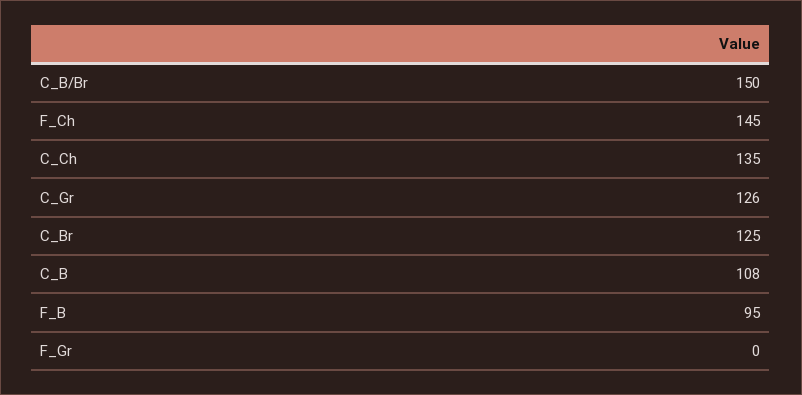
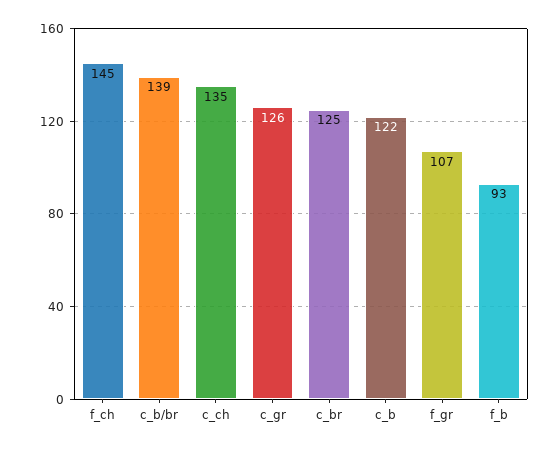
  {
-   "C_B/Br": 150,
+   "C_B/Br": 139,
    "F_Ch": 145,
    "C_Ch": 135,
    "C_Gr": 126,
    "C_Br": 125,
-   "C_B": 108,
+   "C_B": 122,
-   "F_B": 95,
+   "F_B": 93,
-   "F_Gr": 0
+   "F_Gr": 107
  }

